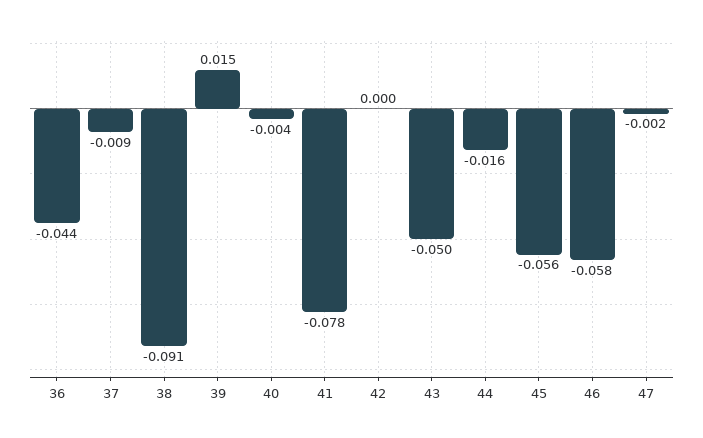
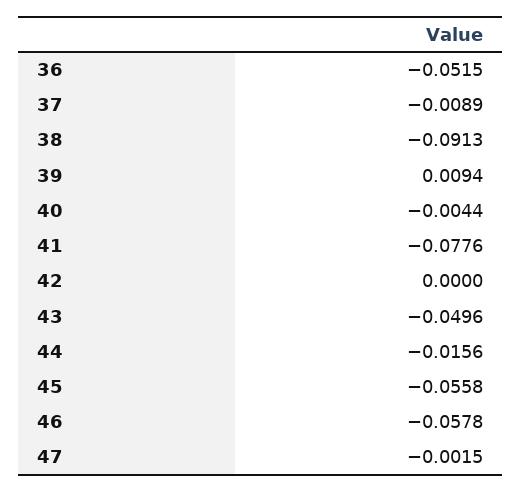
  {
-   "36": -0.044,
+   "36": -0.0515,
    "37": -0.0089,
    "38": -0.0913,
-   "39": 0.015,
+   "39": 0.0094,
    "40": -0.0044,
    "41": -0.0776,
    "42": 0,
    "43": -0.0496,
    "44": -0.0156,
    "45": -0.0558,
    "46": -0.0578,
    "47": -0.0015
  }

